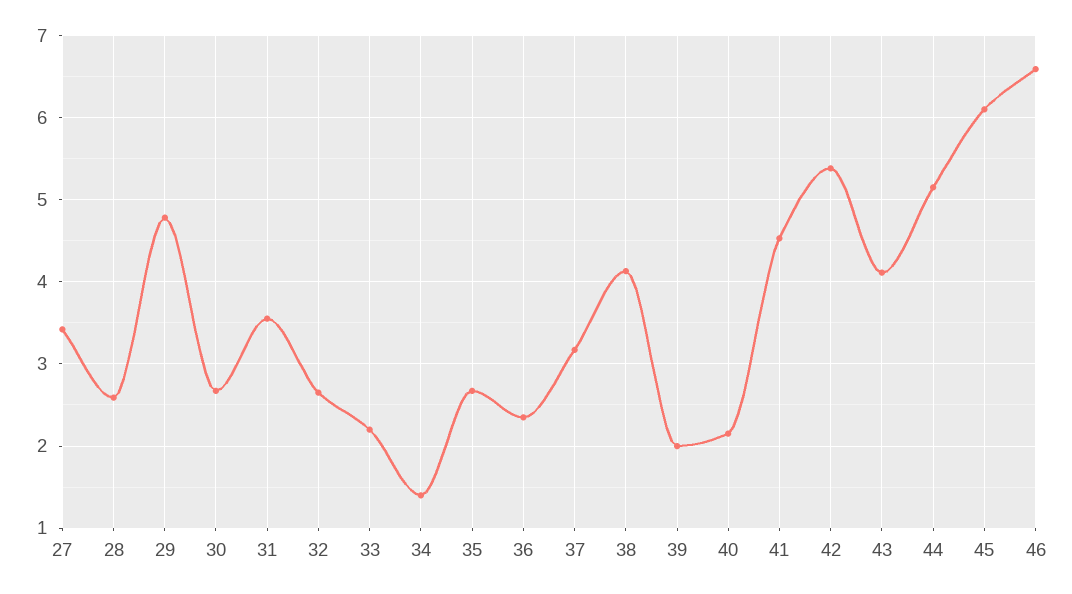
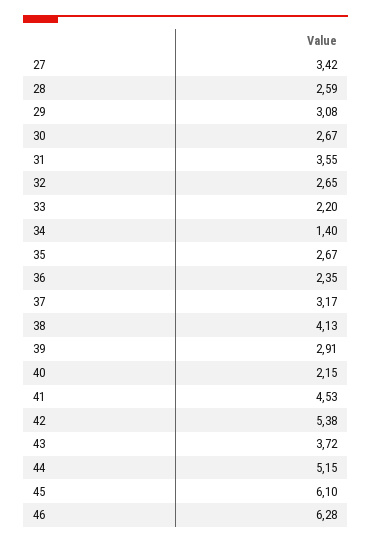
  {
    "27": 3.42,
    "28": 2.59,
-   "29": 4.8,
+   "29": 3.08,
    "30": 2.67,
    "31": 3.55,
    "32": 2.65,
    "33": 2.2,
    "34": 1.4,
    "35": 2.67,
    "36": 2.35,
    "37": 3.17,
    "38": 4.13,
-   "39": 2,
+   "39": 2.91,
    "40": 2.15,
    "41": 4.53,
    "42": 5.38,
-   "43": 4.1,
+   "43": 3.72,
    "44": 5.15,
    "45": 6.1,
-   "46": 6.6
+   "46": 6.28
  }

